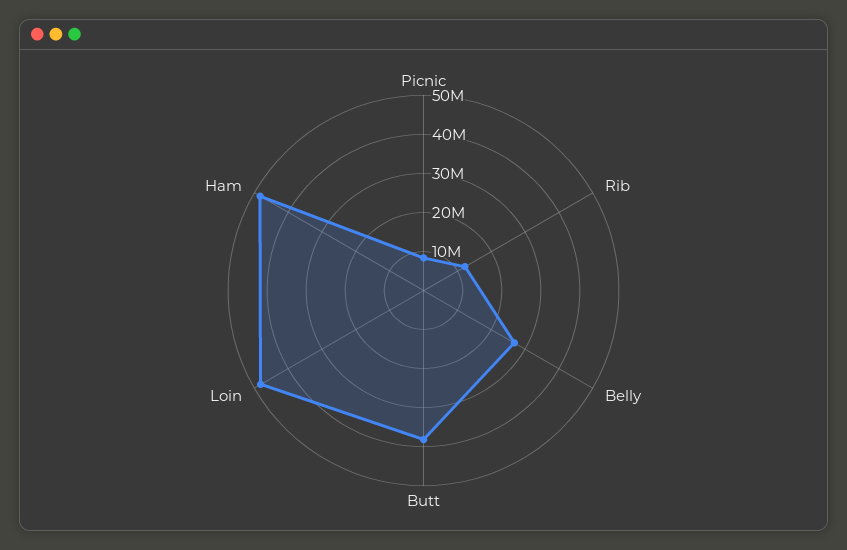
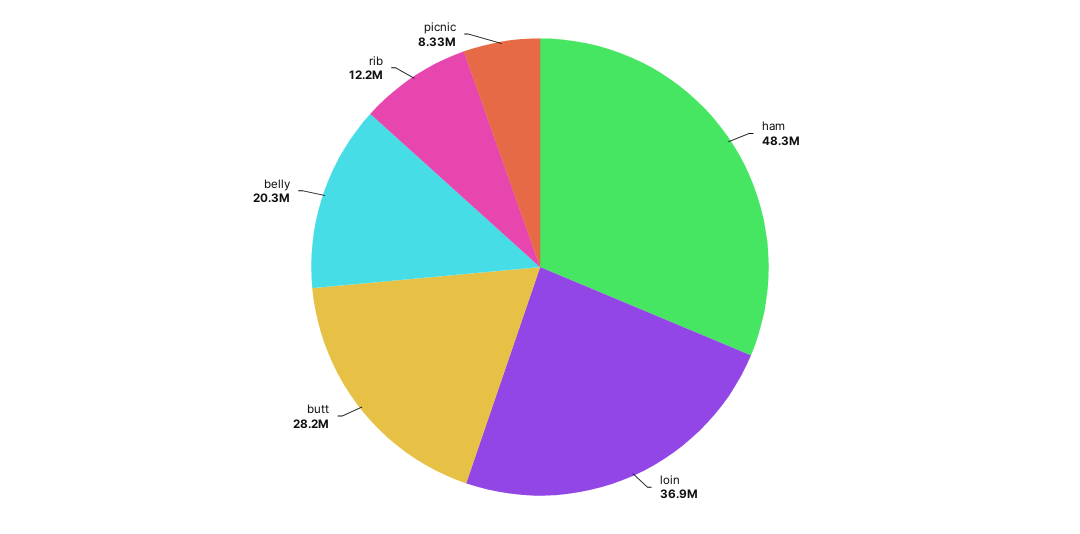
  {
    "Picnic": 8330000,
    "Rib": 12200000,
-   "Belly": 27500000,
+   "Belly": 20300000,
-   "Butt": 37500000,
+   "Butt": 28200000,
-   "Loin": 47500000,
+   "Loin": 36900000,
    "Ham": 48300000
  }

